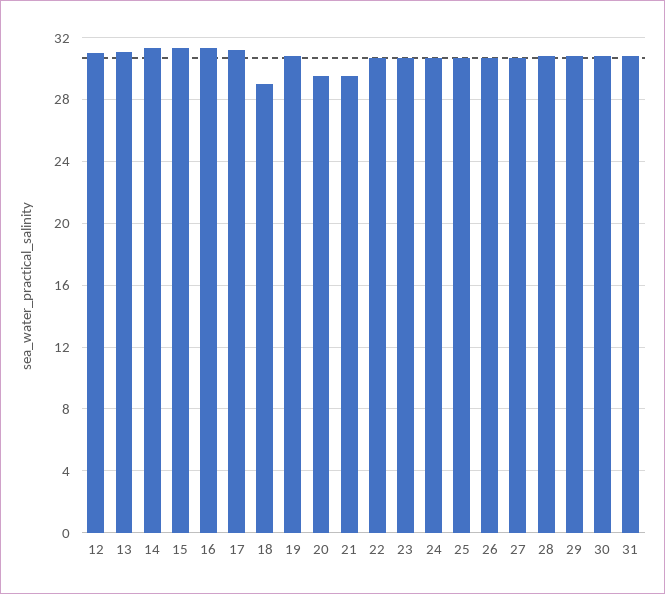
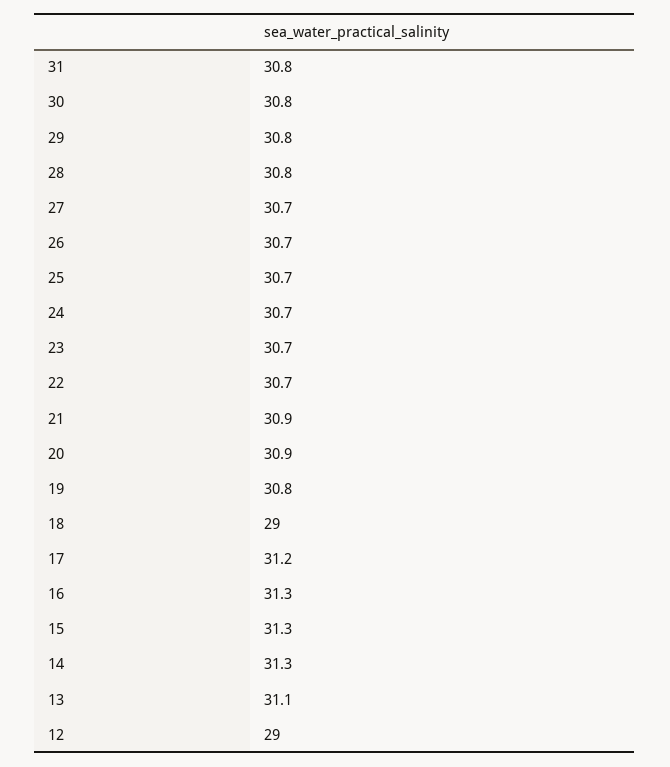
  {
-   "12": 31,
+   "12": 29,
    "13": 31.1,
    "14": 31.3,
    "15": 31.3,
    "16": 31.3,
    "17": 31.2,
    "18": 29,
    "19": 30.8,
-   "20": 29.5,
+   "20": 30.9,
-   "21": 29.5,
+   "21": 30.9,
    "22": 30.7,
    "23": 30.7,
    "24": 30.7,
    "25": 30.7,
    "26": 30.7,
    "27": 30.7,
    "28": 30.8,
    "29": 30.8,
    "30": 30.8,
    "31": 30.8
  }

